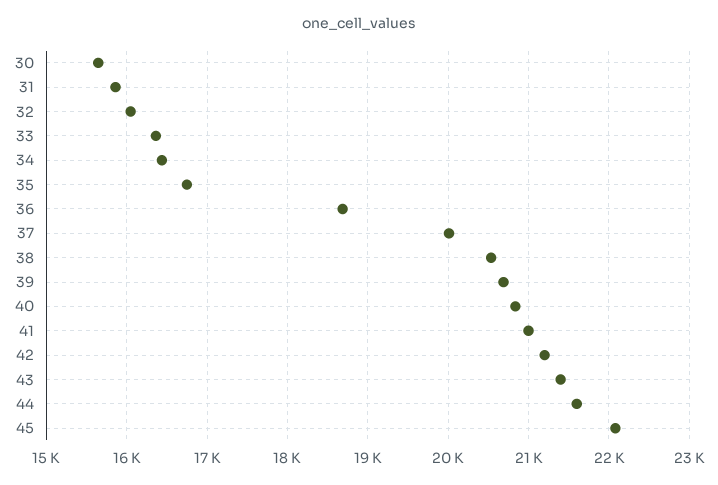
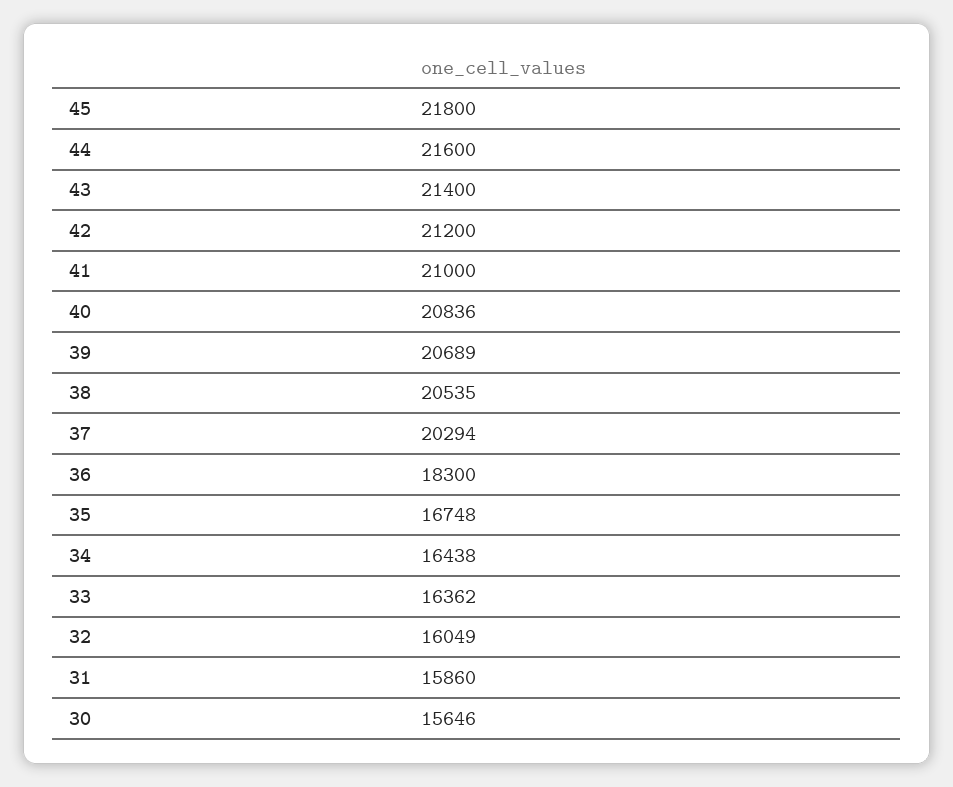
  {
    "30": 15646,
    "31": 15860,
    "32": 16049,
    "33": 16362,
    "34": 16438,
    "35": 16748,
-   "36": 18700,
+   "36": 18300,
-   "37": 20000,
+   "37": 20294,
    "38": 20535,
    "39": 20689,
    "40": 20836,
    "41": 21000,
    "42": 21200,
    "43": 21400,
    "44": 21600,
-   "45": 22100
+   "45": 21800
  }

